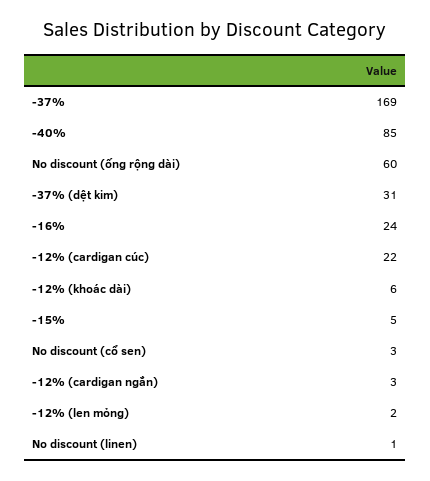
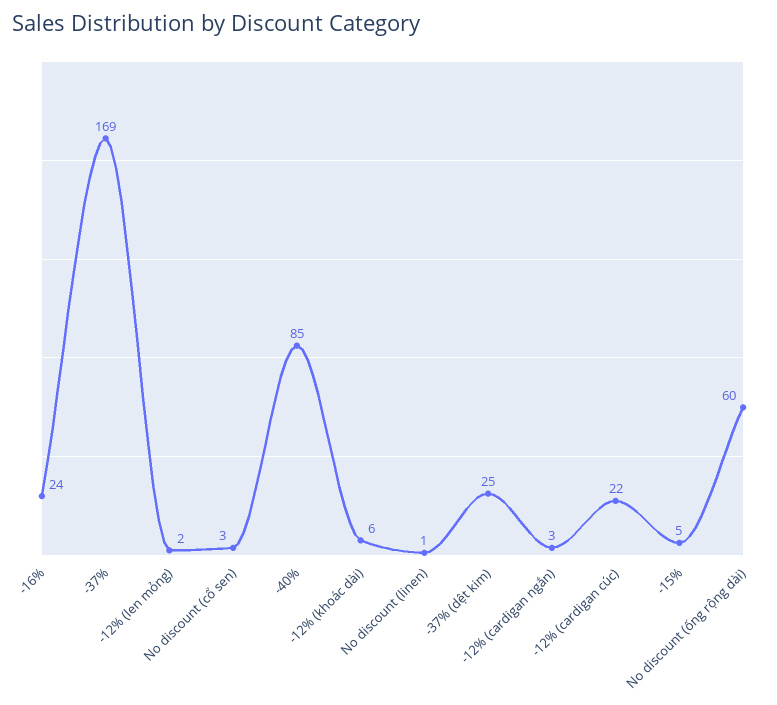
  {
    "-37%": 169,
    "-40%": 85,
    "No discount (ống rộng dài)": 60,
-   "-37% (dệt kim)": 31,
+   "-37% (dệt kim)": 25,
    "-16%": 24,
    "-12% (cardigan cúc)": 22,
    "-12% (khoác dài)": 6,
    "-15%": 5,
    "No discount (cổ sen)": 3,
    "-12% (cardigan ngắn)": 3,
    "-12% (len mỏng)": 2,
    "No discount (linen)": 1
  }

